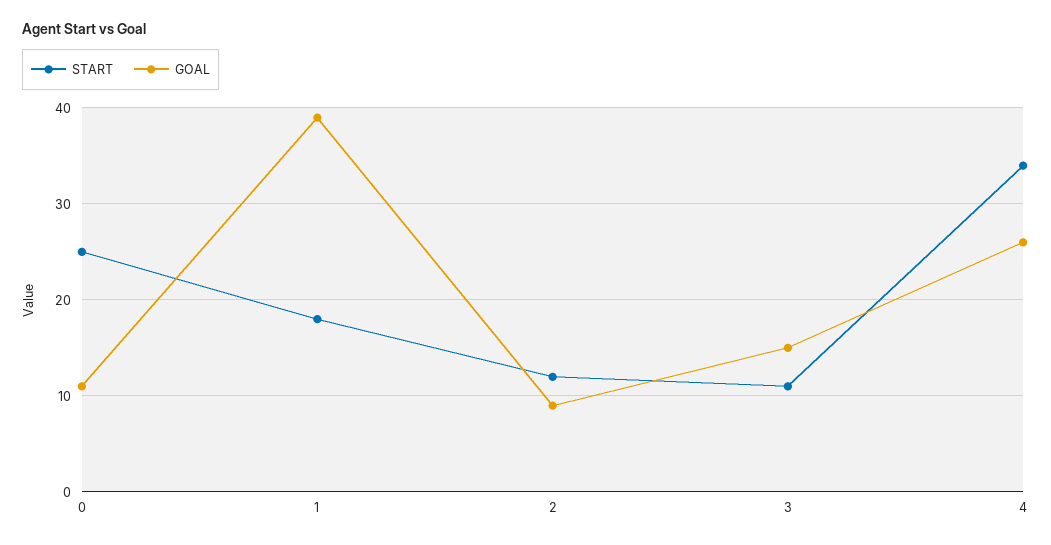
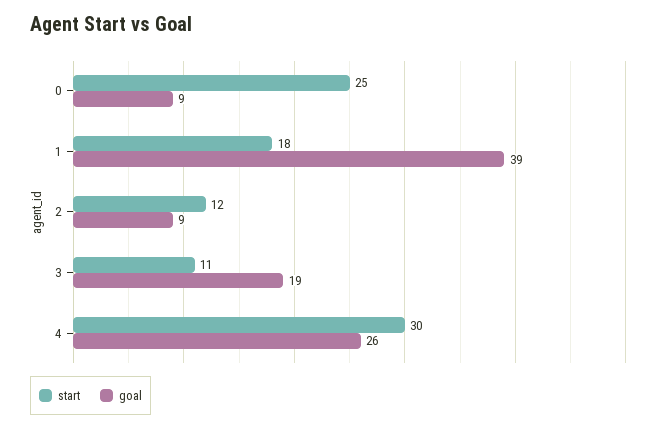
  {
    "START": {
      "0": 25,
      "1": 18,
      "2": 12,
      "3": 11,
-     "4": 34
+     "4": 30
    },
    "GOAL": {
-     "0": 11,
+     "0": 9,
      "1": 39,
      "2": 9,
-     "3": 15,
+     "3": 19,
      "4": 26
    }
  }

